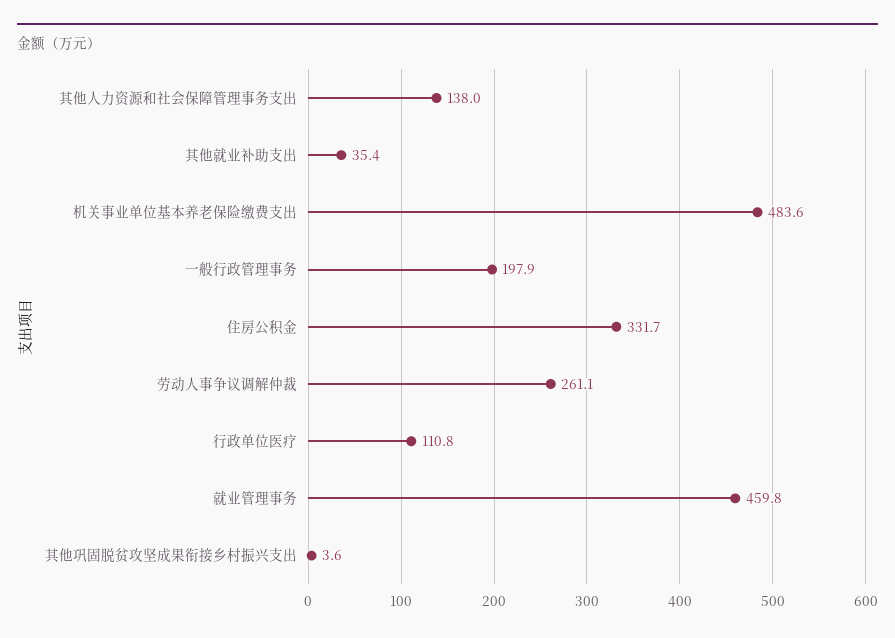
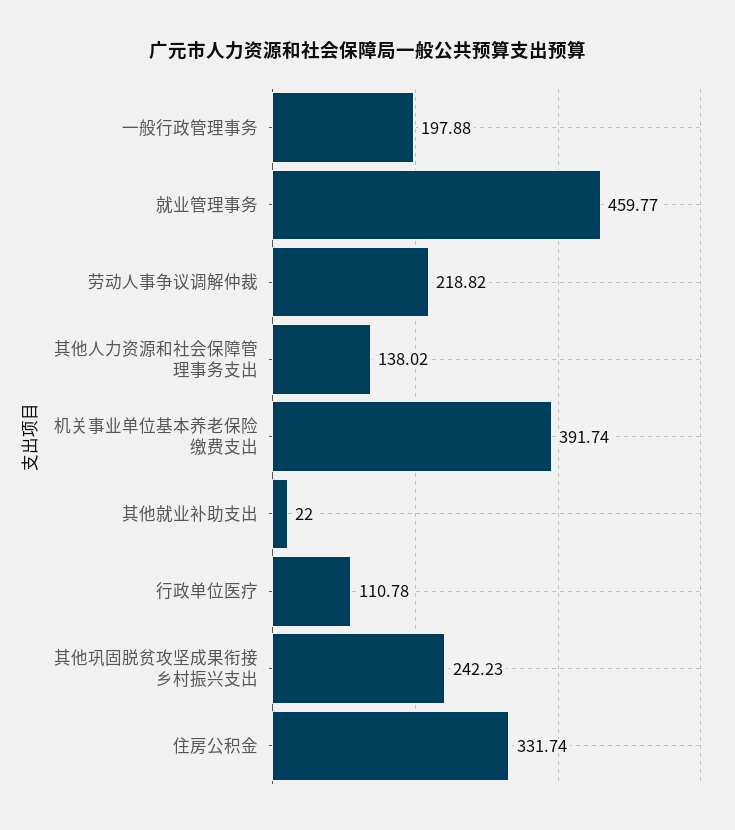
  {
    "其他人力资源和社会保障管理事务支出": 138.02,
-   "其他就业补助支出": 35.4,
+   "其他就业补助支出": 22,
-   "机关事业单位基本养老保险缴费支出": 483.6,
+   "机关事业单位基本养老保险缴费支出": 391.74,
    "一般行政管理事务": 197.88,
    "住房公积金": 331.74,
-   "劳动人事争议调解仲裁": 261.1,
+   "劳动人事争议调解仲裁": 218.82,
    "行政单位医疗": 110.78,
    "就业管理事务": 459.77,
-   "其他巩固脱贫攻坚成果衔接乡村振兴支出": 3.6
+   "其他巩固脱贫攻坚成果衔接乡村振兴支出": 242.23
  }

